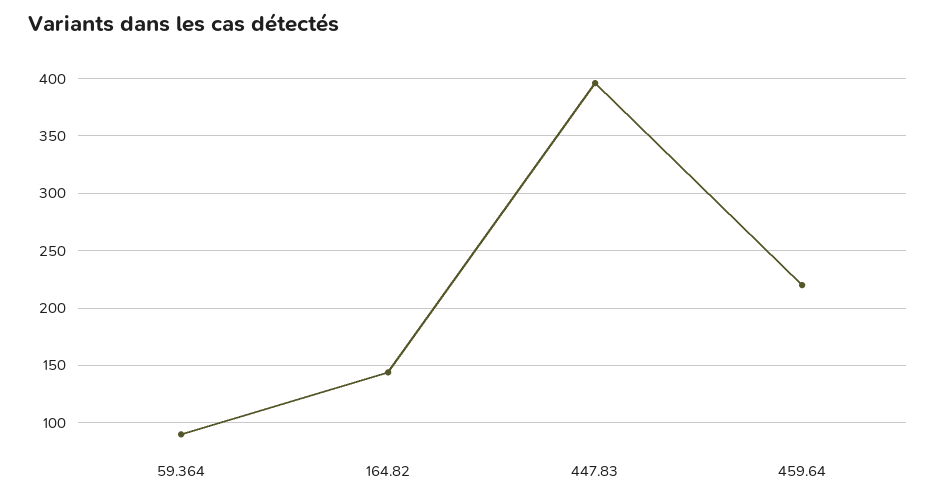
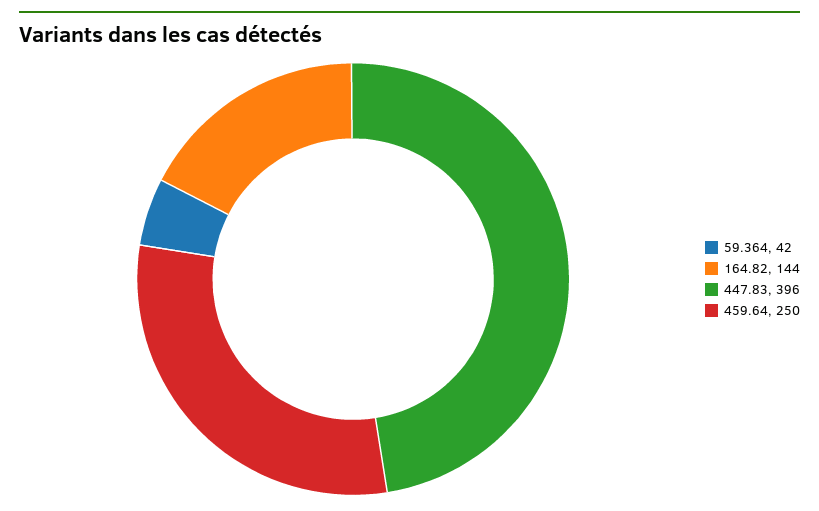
  {
-   "59.364": 90,
+   "59.364": 42,
    "164.82": 144,
    "447.83": 396,
-   "459.64": 220
+   "459.64": 250
  }

